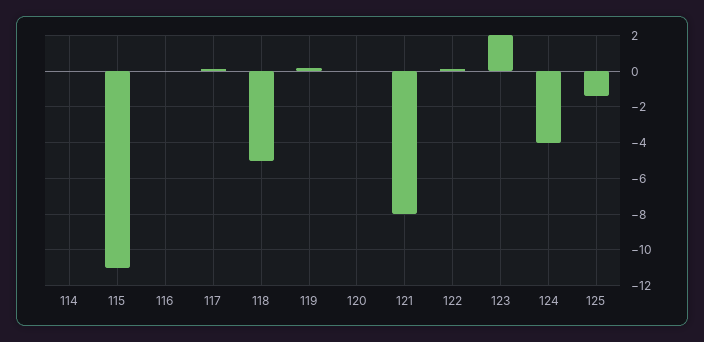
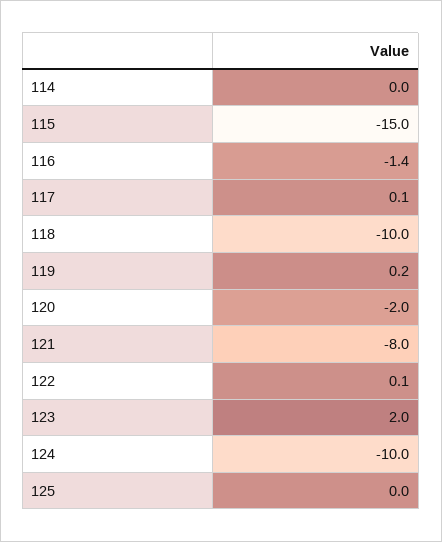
  {
    "114": 0,
-   "115": -11,
+   "115": -15,
-   "116": 0,
+   "116": -1.4,
    "117": 0.1,
-   "118": -5,
+   "118": -10,
    "119": 0.2,
-   "120": 0,
+   "120": -2,
    "121": -8,
    "122": 0.1,
    "123": 2,
-   "124": -4,
+   "124": -10,
-   "125": -1.5
+   "125": 0
  }

